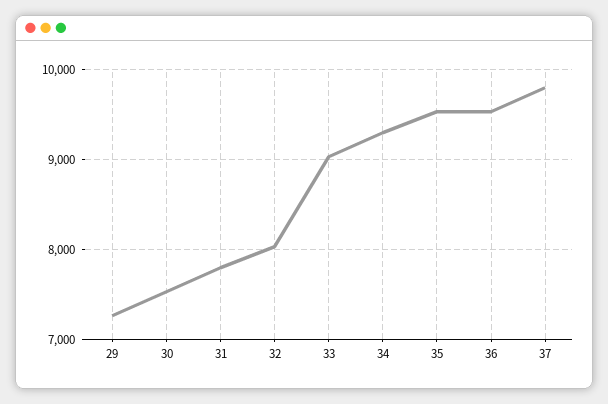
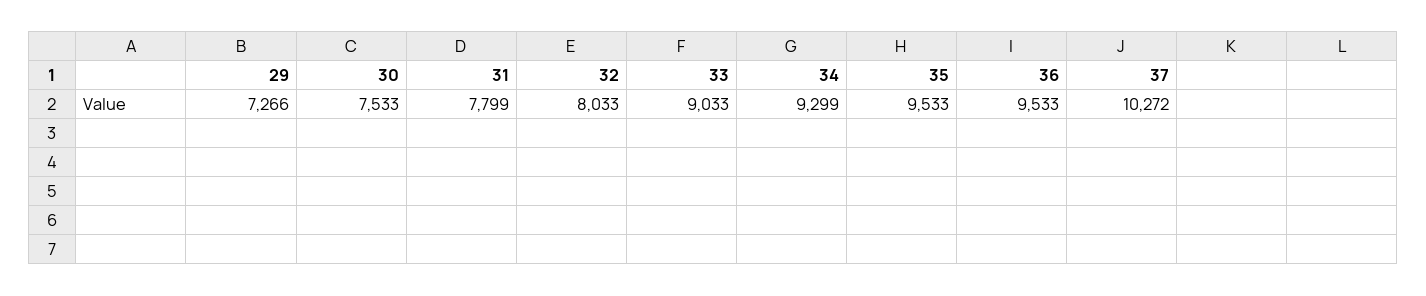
  {
    "29": 7266,
    "30": 7533,
    "31": 7799,
    "32": 8033,
    "33": 9033,
    "34": 9299,
    "35": 9533,
    "36": 9533,
-   "37": 9800
+   "37": 10272
  }

